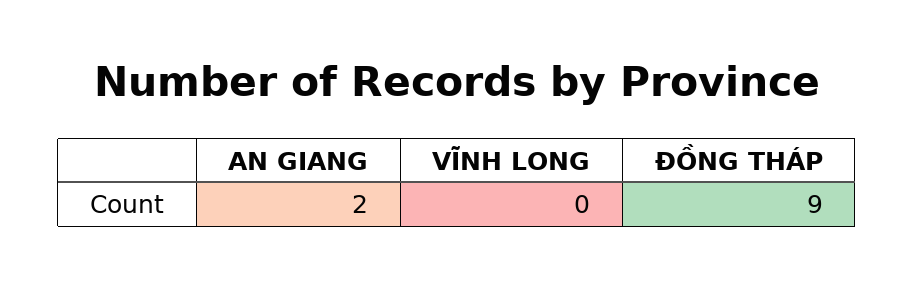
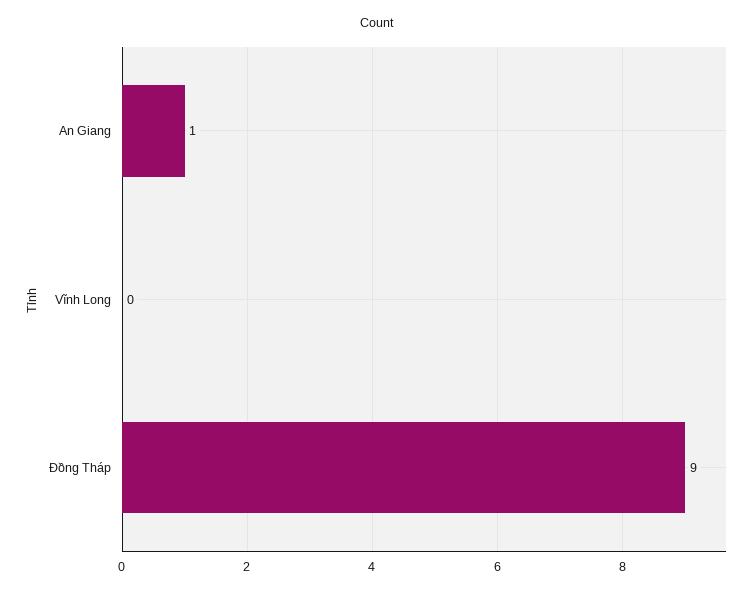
  {
-   "AN GIANG": 2,
+   "AN GIANG": 1,
    "VĨNH LONG": 0,
    "ĐỒNG THÁP": 9
  }

